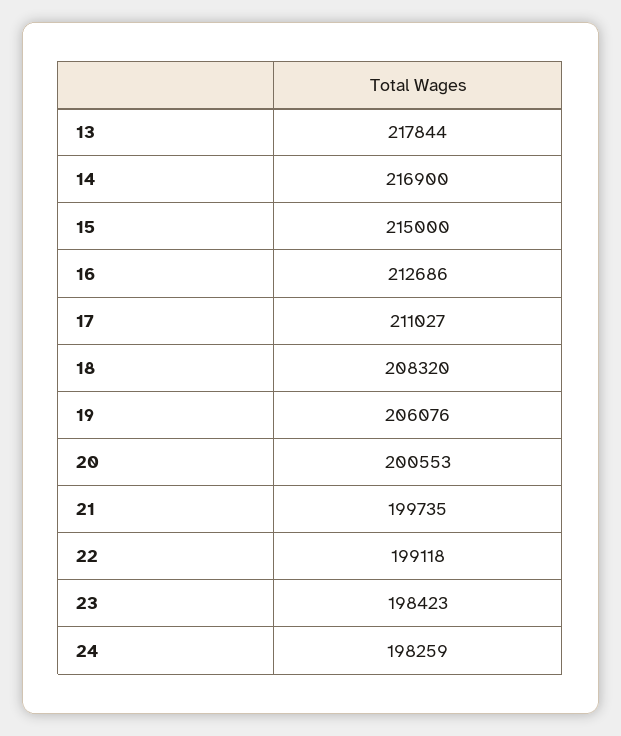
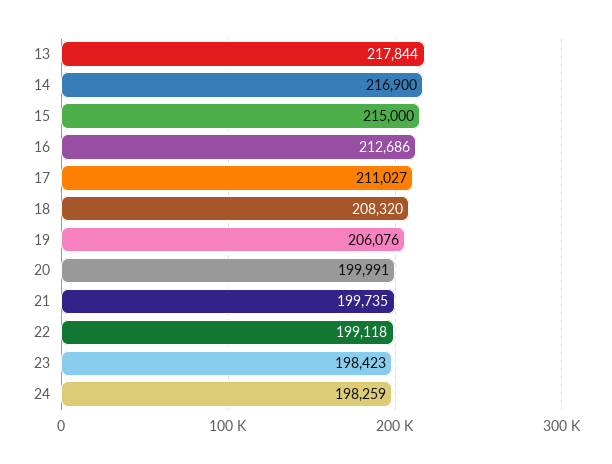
  {
    "13": 217844,
    "14": 216900,
    "15": 215000,
    "16": 212686,
    "17": 211027,
    "18": 208320,
    "19": 206076,
-   "20": 200553,
+   "20": 199991,
    "21": 199735,
    "22": 199118,
    "23": 198423,
    "24": 198259
  }

